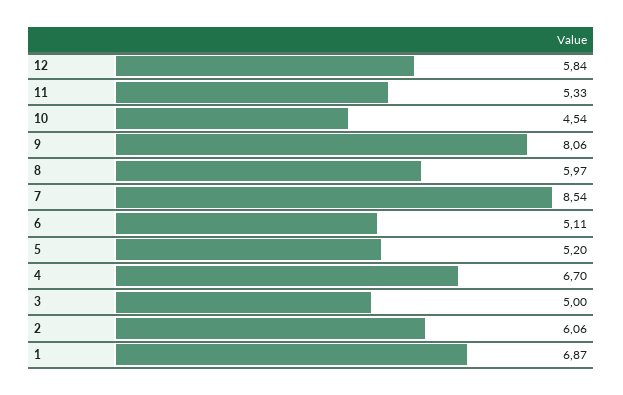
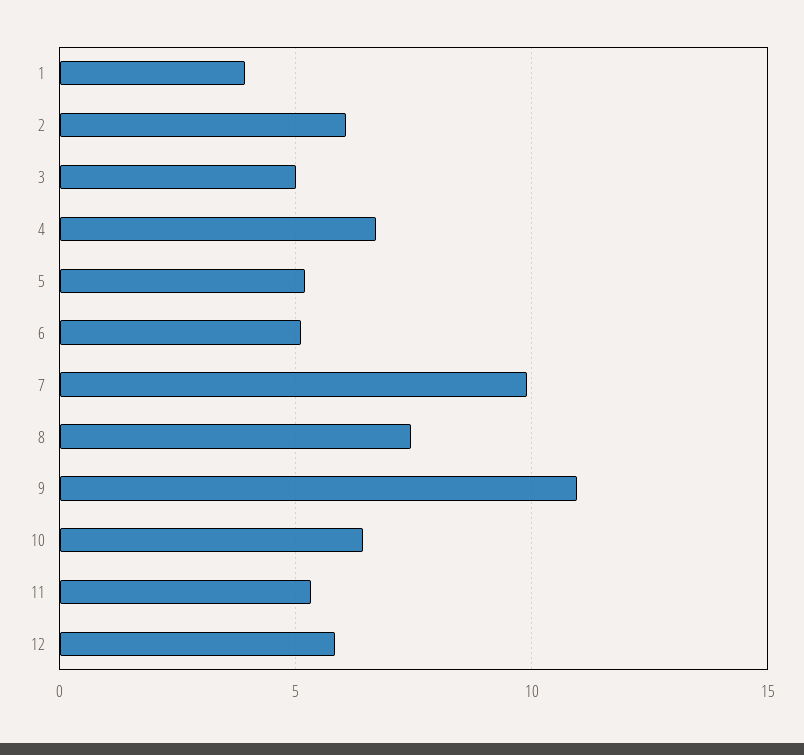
  {
    "12": 5.84,
    "11": 5.33,
-   "10": 4.54,
+   "10": 6.5,
-   "9": 8.06,
+   "9": 11,
-   "8": 5.97,
+   "8": 7.5,
-   "7": 8.54,
+   "7": 10,
    "6": 5.11,
    "5": 5.2,
    "4": 6.7,
    "3": 5,
    "2": 6.06,
-   "1": 6.87
+   "1": 4
  }

